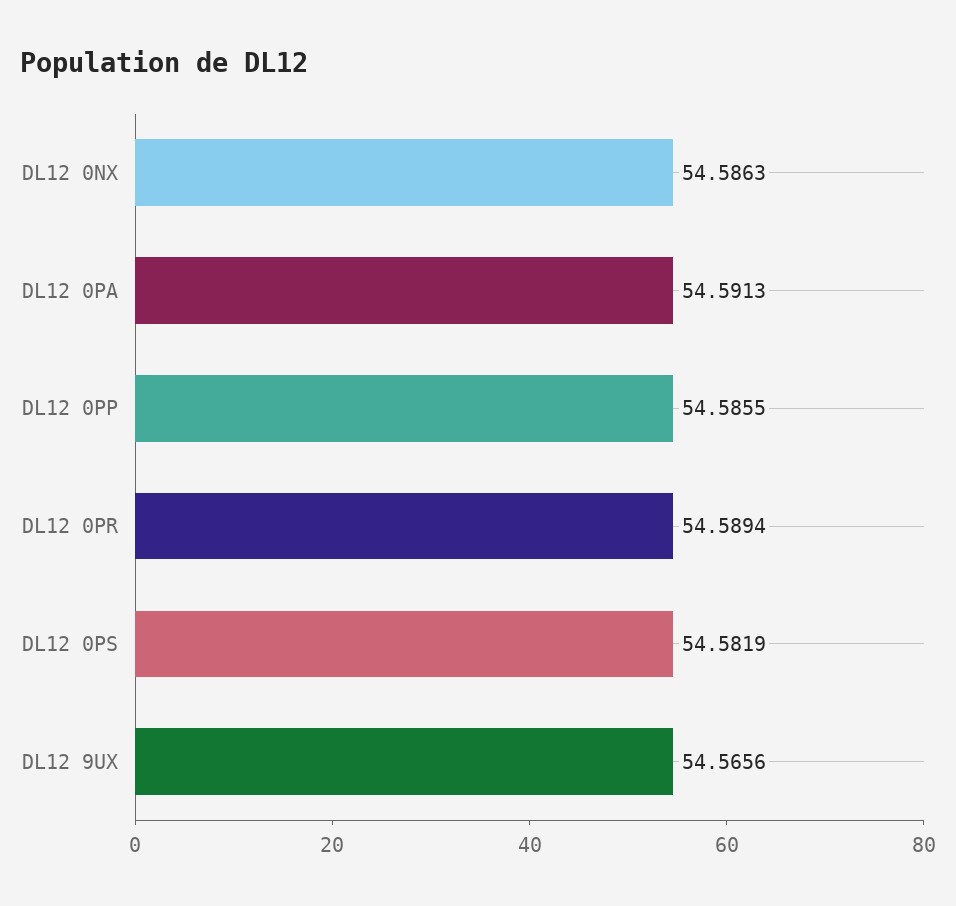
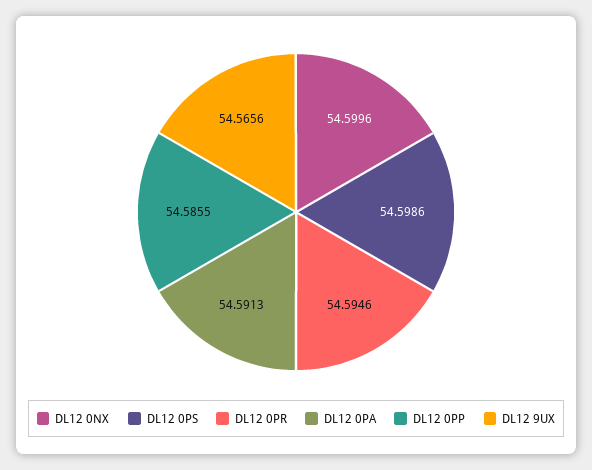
  {
-   "DL12 0NX": 54.5863,
+   "DL12 0NX": 54.5996,
    "DL12 0PA": 54.5913,
    "DL12 0PP": 54.5855,
-   "DL12 0PR": 54.5894,
+   "DL12 0PR": 54.5946,
-   "DL12 0PS": 54.5819,
+   "DL12 0PS": 54.5986,
    "DL12 9UX": 54.5656
  }

